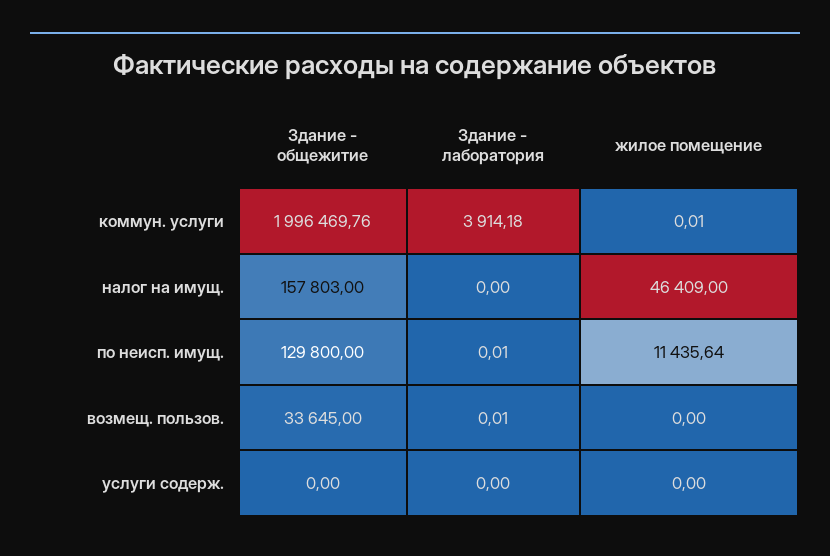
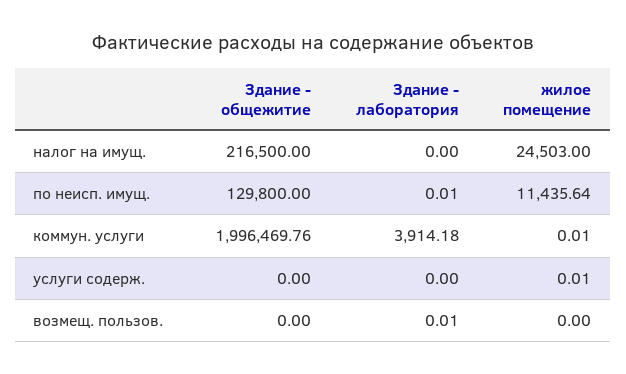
  {
    "Здание - общежитие": {
      "коммун. услуги": 1996469.76,
-     "налог на имущ.": 157803,
+     "налог на имущ.": 216500,
      "по неисп. имущ.": 129800,
-     "возмещ. пользов.": 33645,
+     "возмещ. пользов.": 0,
      "услуги содерж.": 0
    },
    "Здание - лаборатория": {
      "коммун. услуги": 3914.18,
      "налог на имущ.": 0,
      "по неисп. имущ.": 0.01,
      "возмещ. пользов.": 0.01,
      "услуги содерж.": 0
    },
    "жилое помещение": {
      "коммун. услуги": 0.01,
-     "налог на имущ.": 46409,
+     "налог на имущ.": 24503,
      "по неисп. имущ.": 11435.64,
      "возмещ. пользов.": 0,
-     "услуги содерж.": 0
+     "услуги содерж.": 0.01
    }
  }

